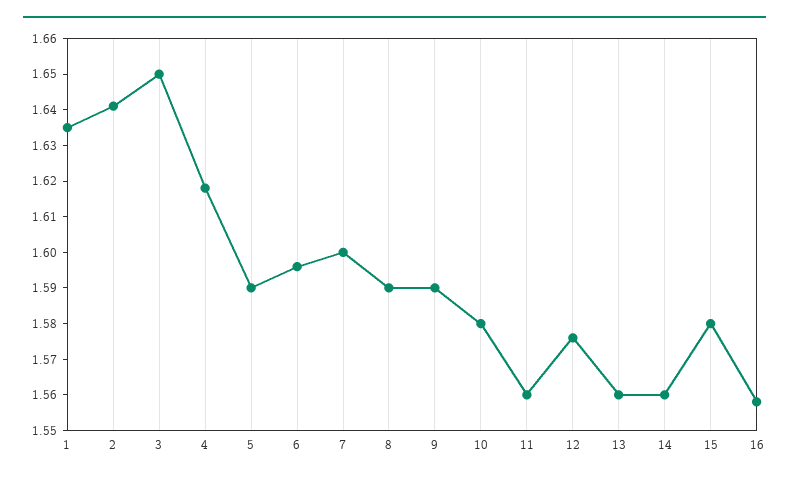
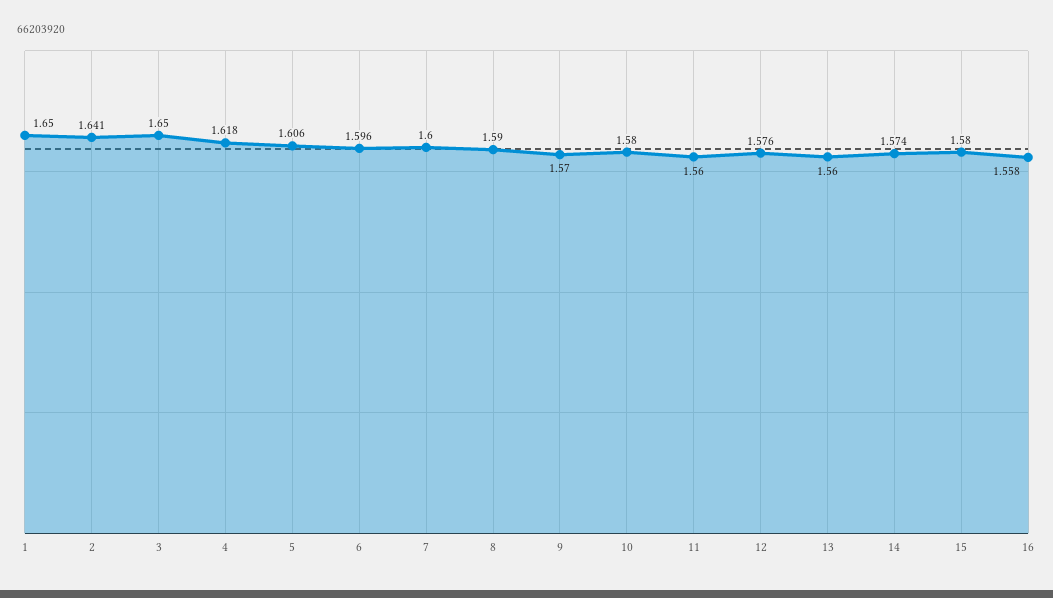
  {
-   "1": 1.635,
+   "1": 1.65,
    "2": 1.641,
    "3": 1.65,
    "4": 1.618,
-   "5": 1.59,
+   "5": 1.606,
    "6": 1.596,
    "7": 1.6,
    "8": 1.59,
-   "9": 1.59,
+   "9": 1.57,
    "10": 1.58,
    "11": 1.56,
    "12": 1.576,
    "13": 1.56,
-   "14": 1.56,
+   "14": 1.574,
    "15": 1.58,
    "16": 1.558
  }

